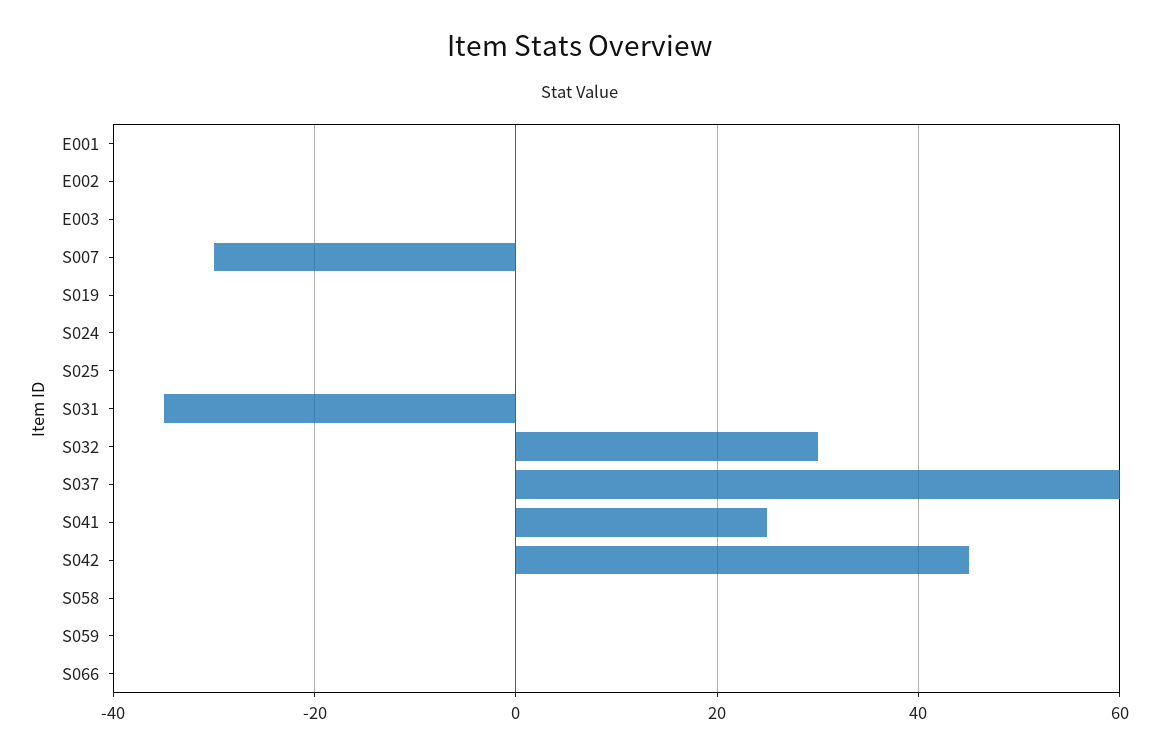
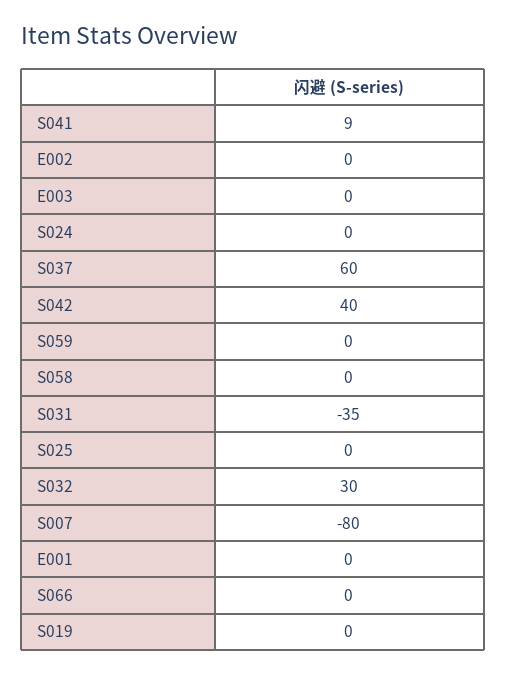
  {
    "E001": 0,
    "E002": 0,
    "E003": 0,
-   "S007": -30,
+   "S007": -80,
    "S019": 0,
    "S024": 0,
    "S025": 0,
    "S031": -35,
    "S032": 30,
    "S037": 60,
-   "S041": 25,
+   "S041": 9,
-   "S042": 45,
+   "S042": 40,
    "S058": 0,
    "S059": 0,
    "S066": 0
  }

